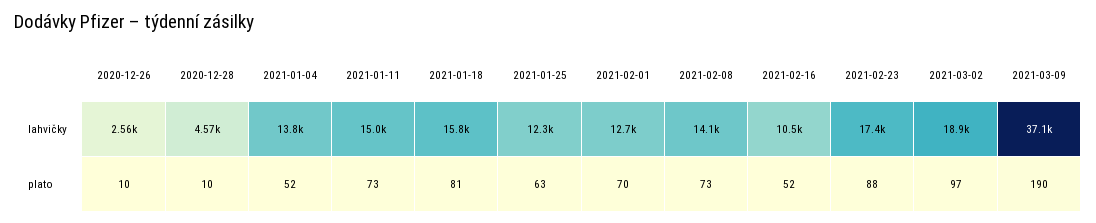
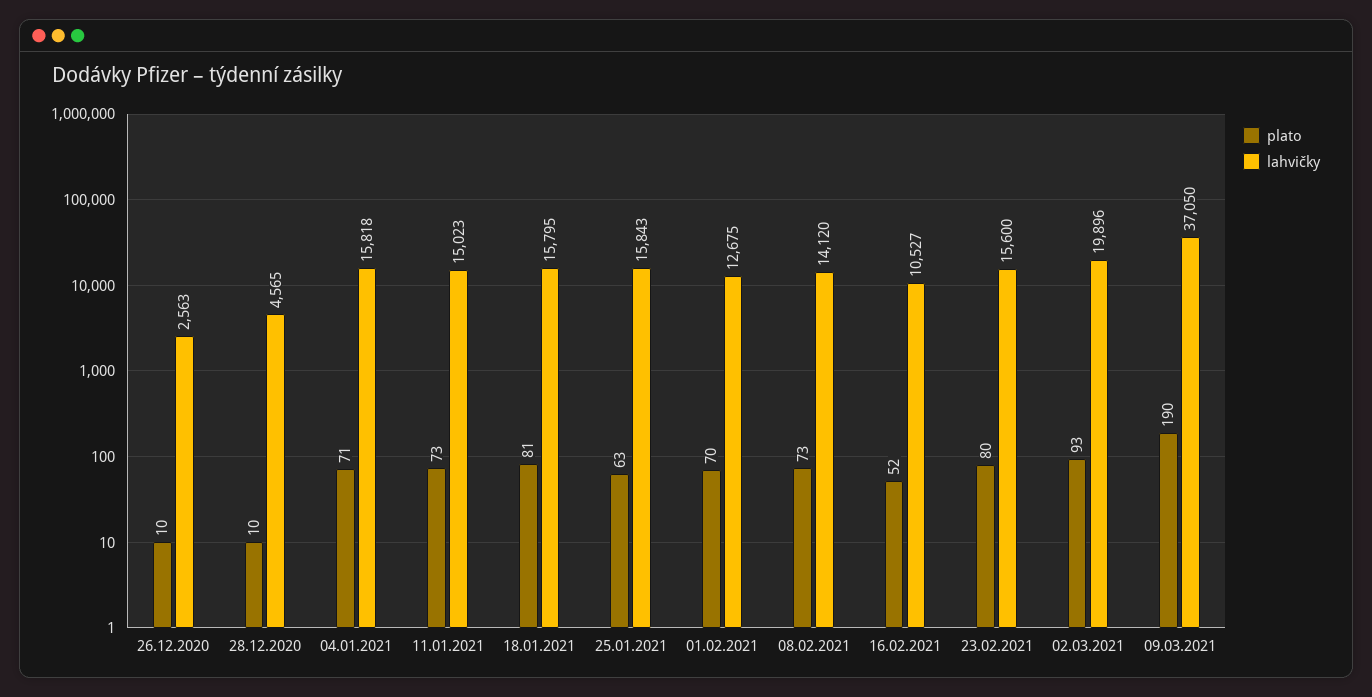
  {
    "lahvičky": {
      "2020-12-26": 2563,
      "2020-12-28": 4565,
-     "2021-01-04": 13800,
+     "2021-01-04": 15818,
      "2021-01-11": 15023,
      "2021-01-18": 15795,
-     "2021-01-25": 12300,
+     "2021-01-25": 15843,
      "2021-02-01": 12675,
      "2021-02-08": 14120,
      "2021-02-16": 10527,
-     "2021-02-23": 17400,
+     "2021-02-23": 15600,
-     "2021-03-02": 18900,
+     "2021-03-02": 19896,
      "2021-03-09": 37050
    },
    "plato": {
      "2020-12-26": 10,
      "2020-12-28": 10,
-     "2021-01-04": 52,
+     "2021-01-04": 71,
      "2021-01-11": 73,
      "2021-01-18": 81,
      "2021-01-25": 63,
      "2021-02-01": 70,
      "2021-02-08": 73,
      "2021-02-16": 52,
-     "2021-02-23": 88,
+     "2021-02-23": 80,
-     "2021-03-02": 97,
+     "2021-03-02": 93,
      "2021-03-09": 190
    }
  }

